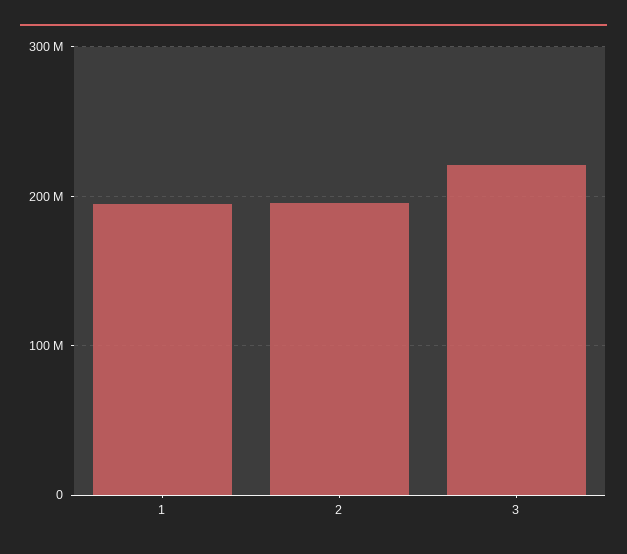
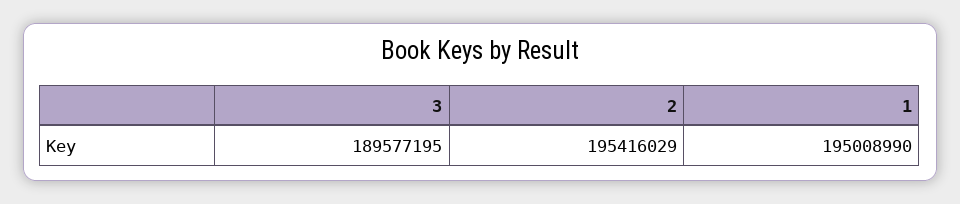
  {
    "1": 195008990,
    "2": 195416029,
-   "3": 220000000
+   "3": 189577195
  }

